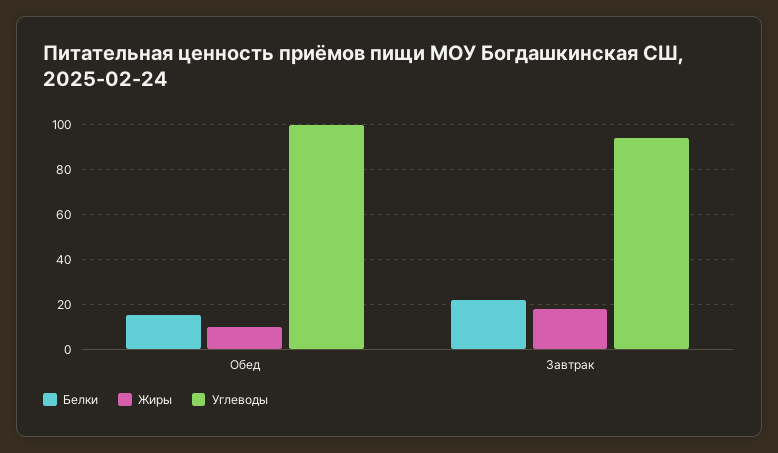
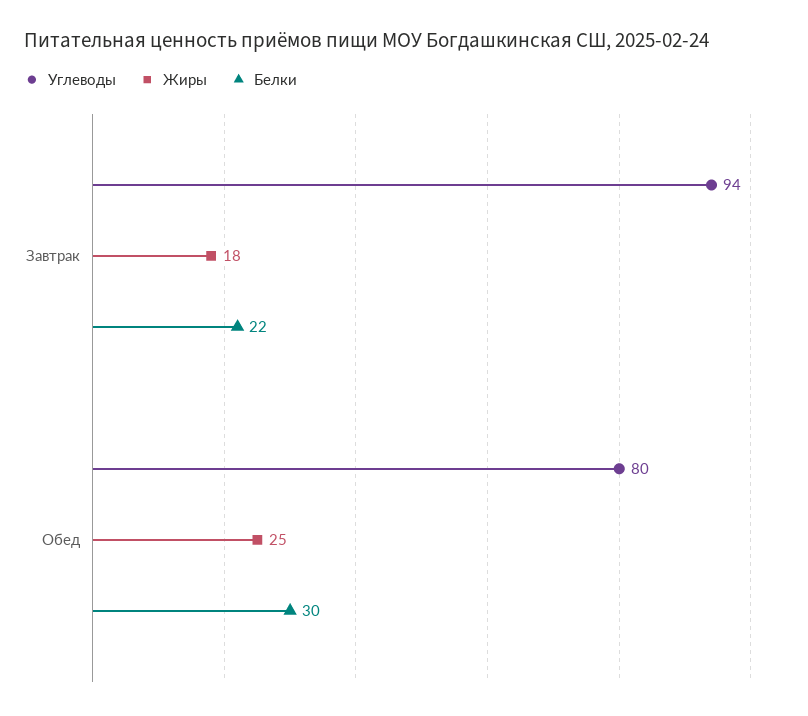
  {
    "Белки": {
-     "Обед": 15,
+     "Обед": 30,
      "Завтрак": 22
    },
    "Жиры": {
-     "Обед": 10,
+     "Обед": 25,
      "Завтрак": 18
    },
    "Углеводы": {
-     "Обед": 100,
+     "Обед": 80,
      "Завтрак": 94
    }
  }

